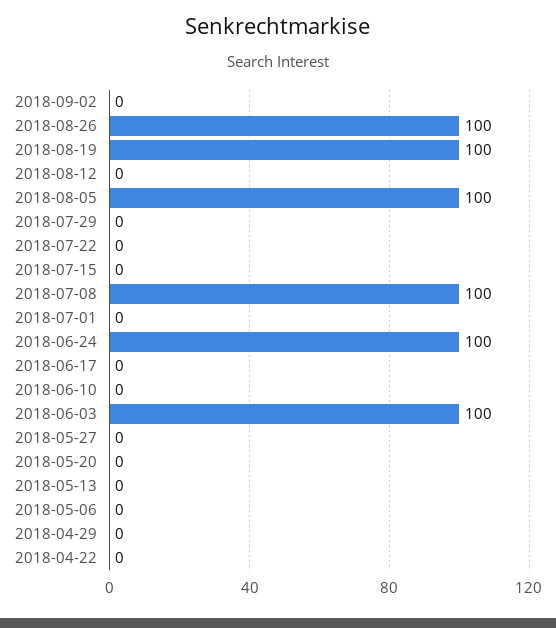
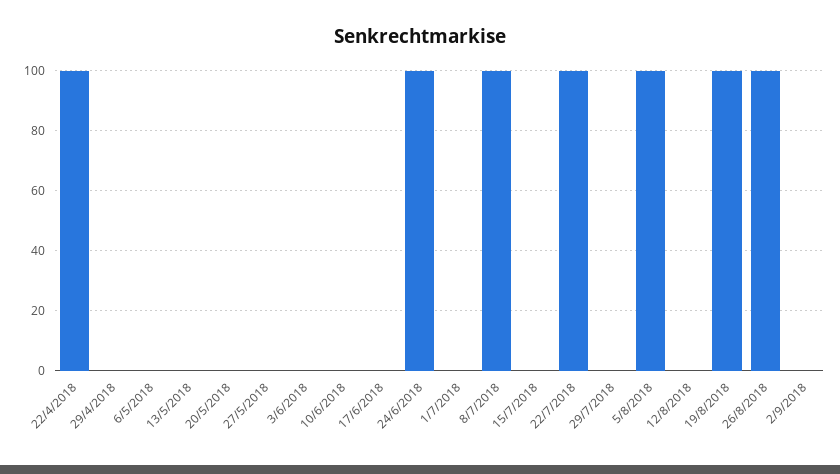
  {
    "2018-09-02": 0,
    "2018-08-26": 100,
    "2018-08-19": 100,
    "2018-08-12": 0,
    "2018-08-05": 100,
    "2018-07-29": 0,
-   "2018-07-22": 0,
+   "2018-07-22": 100,
    "2018-07-15": 0,
    "2018-07-08": 100,
    "2018-07-01": 0,
    "2018-06-24": 100,
    "2018-06-17": 0,
    "2018-06-10": 0,
-   "2018-06-03": 100,
+   "2018-06-03": 0,
    "2018-05-27": 0,
    "2018-05-20": 0,
    "2018-05-13": 0,
    "2018-05-06": 0,
    "2018-04-29": 0,
-   "2018-04-22": 0
+   "2018-04-22": 100
  }

